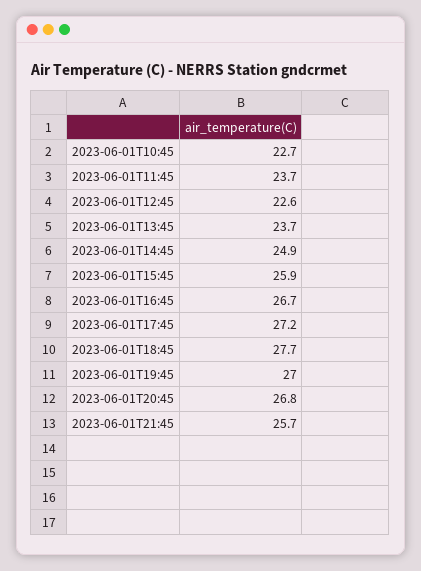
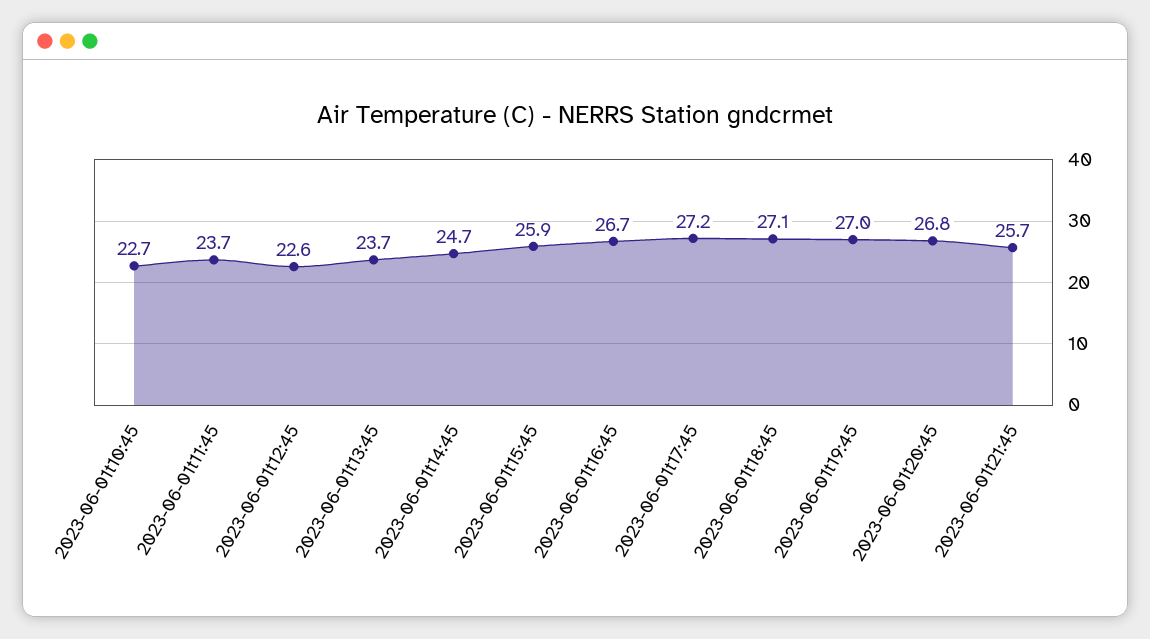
  {
    "2023-06-01T10:45": 22.7,
    "2023-06-01T11:45": 23.7,
    "2023-06-01T12:45": 22.6,
    "2023-06-01T13:45": 23.7,
-   "2023-06-01T14:45": 24.9,
+   "2023-06-01T14:45": 24.7,
    "2023-06-01T15:45": 25.9,
    "2023-06-01T16:45": 26.7,
    "2023-06-01T17:45": 27.2,
-   "2023-06-01T18:45": 27.7,
+   "2023-06-01T18:45": 27.1,
    "2023-06-01T19:45": 27,
    "2023-06-01T20:45": 26.8,
    "2023-06-01T21:45": 25.7
  }

